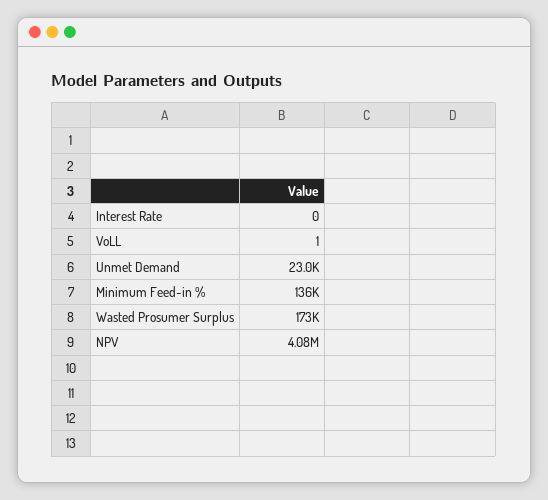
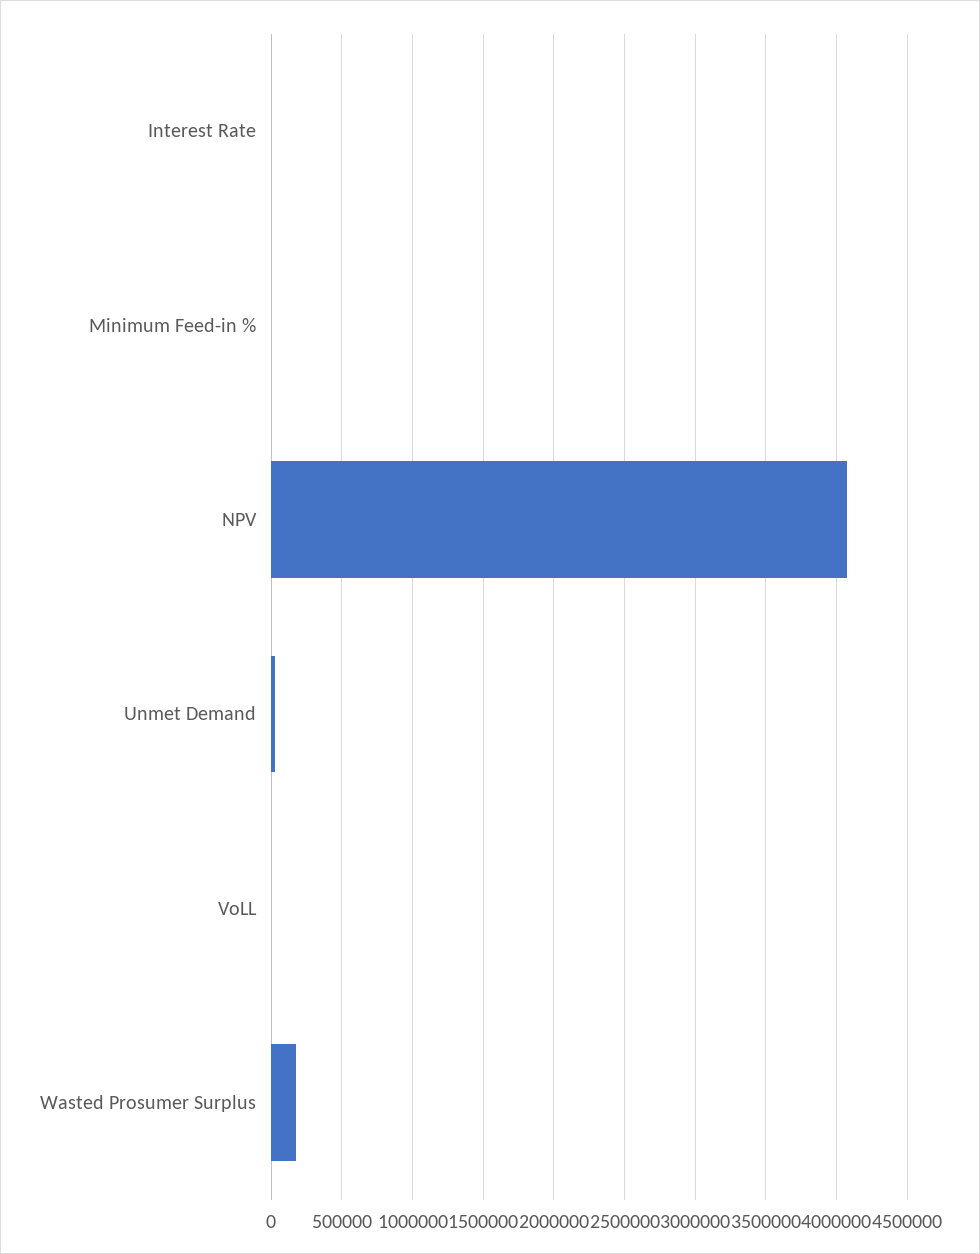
  {
    "Interest Rate": 0,
    "VoLL": 1,
    "Unmet Demand": 23000,
-   "Minimum Feed-in %": 136000,
+   "Minimum Feed-in %": 0,
    "Wasted Prosumer Surplus": 173000,
    "NPV": 4080000
  }

